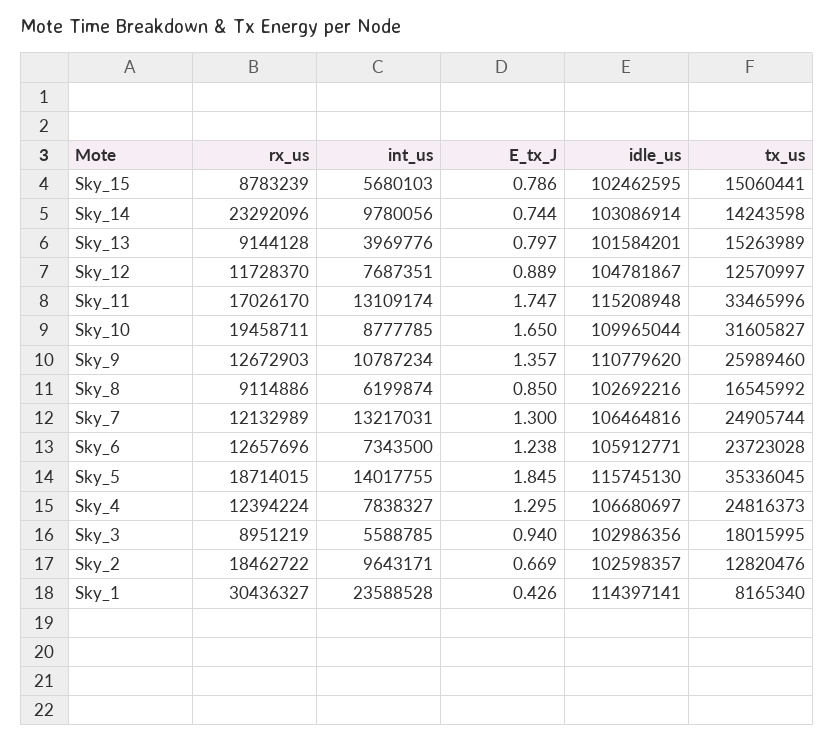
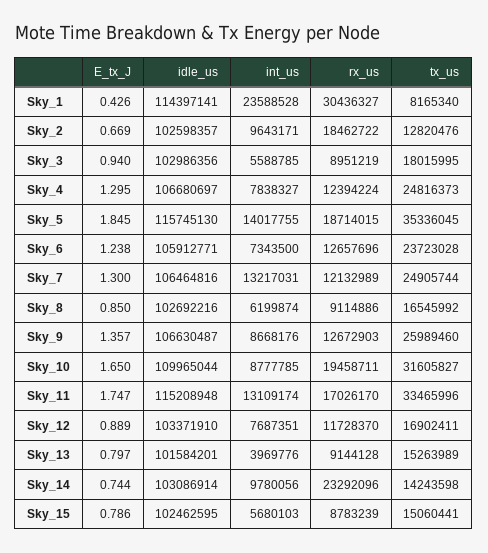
  {
    "rx_us": {
      "Sky_15": 8783239,
      "Sky_14": 23292096,
      "Sky_13": 9144128,
      "Sky_12": 11728370,
      "Sky_11": 17026170,
      "Sky_10": 19458711,
      "Sky_9": 12672903,
      "Sky_8": 9114886,
      "Sky_7": 12132989,
      "Sky_6": 12657696,
      "Sky_5": 18714015,
      "Sky_4": 12394224,
      "Sky_3": 8951219,
      "Sky_2": 18462722,
      "Sky_1": 30436327
    },
    "int_us": {
      "Sky_15": 5680103,
      "Sky_14": 9780056,
      "Sky_13": 3969776,
      "Sky_12": 7687351,
      "Sky_11": 13109174,
      "Sky_10": 8777785,
-     "Sky_9": 10787234,
+     "Sky_9": 8668176,
      "Sky_8": 6199874,
      "Sky_7": 13217031,
      "Sky_6": 7343500,
      "Sky_5": 14017755,
      "Sky_4": 7838327,
      "Sky_3": 5588785,
      "Sky_2": 9643171,
      "Sky_1": 23588528
    },
    "E_tx_J": {
      "Sky_15": 0.786,
      "Sky_14": 0.744,
      "Sky_13": 0.797,
      "Sky_12": 0.889,
      "Sky_11": 1.747,
      "Sky_10": 1.65,
      "Sky_9": 1.357,
      "Sky_8": 0.85,
      "Sky_7": 1.3,
      "Sky_6": 1.238,
      "Sky_5": 1.845,
      "Sky_4": 1.295,
      "Sky_3": 0.94,
      "Sky_2": 0.669,
      "Sky_1": 0.426
    },
    "idle_us": {
      "Sky_15": 102462595,
      "Sky_14": 103086914,
      "Sky_13": 101584201,
-     "Sky_12": 104781867,
+     "Sky_12": 103371910,
      "Sky_11": 115208948,
      "Sky_10": 109965044,
-     "Sky_9": 110779620,
+     "Sky_9": 106630487,
      "Sky_8": 102692216,
      "Sky_7": 106464816,
      "Sky_6": 105912771,
      "Sky_5": 115745130,
      "Sky_4": 106680697,
      "Sky_3": 102986356,
      "Sky_2": 102598357,
      "Sky_1": 114397141
    },
    "tx_us": {
      "Sky_15": 15060441,
      "Sky_14": 14243598,
      "Sky_13": 15263989,
-     "Sky_12": 12570997,
+     "Sky_12": 16902411,
      "Sky_11": 33465996,
      "Sky_10": 31605827,
      "Sky_9": 25989460,
      "Sky_8": 16545992,
      "Sky_7": 24905744,
      "Sky_6": 23723028,
      "Sky_5": 35336045,
      "Sky_4": 24816373,
      "Sky_3": 18015995,
      "Sky_2": 12820476,
      "Sky_1": 8165340
    }
  }

